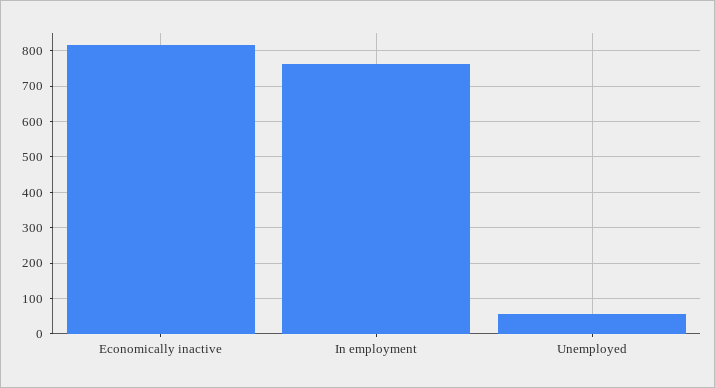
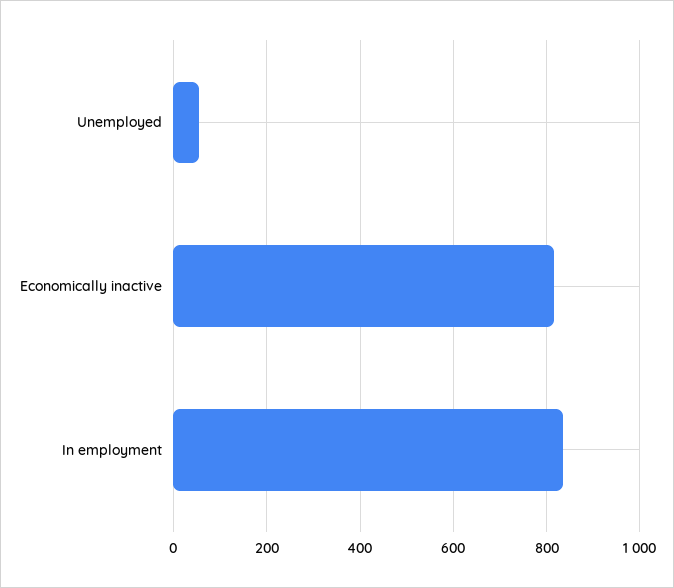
  {
    "Economically inactive": 820,
-   "In employment": 760,
+   "In employment": 840,
    "Unemployed": 60
  }

